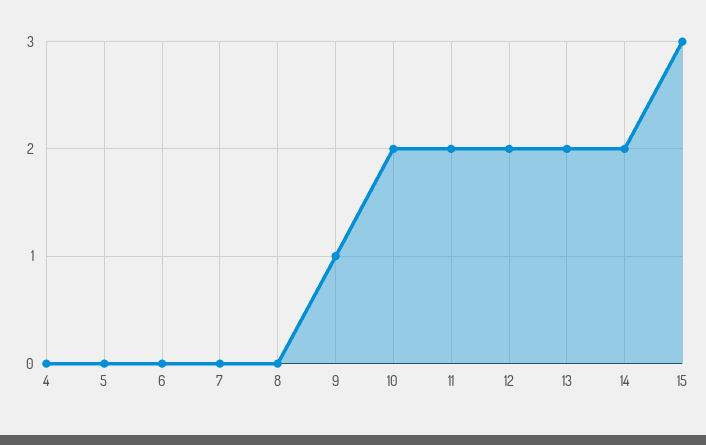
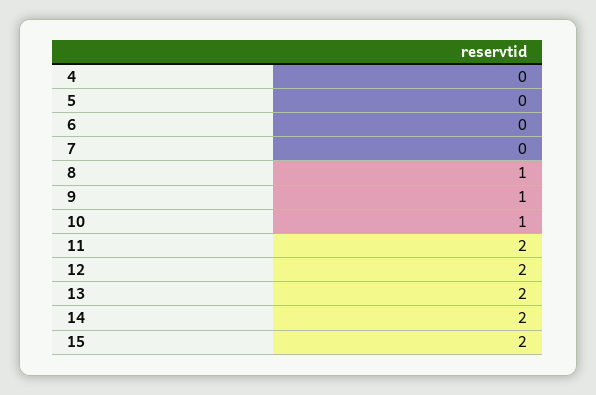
  {
    "4": 0,
    "5": 0,
    "6": 0,
    "7": 0,
-   "8": 0,
+   "8": 1,
    "9": 1,
-   "10": 2,
+   "10": 1,
    "11": 2,
    "12": 2,
    "13": 2,
    "14": 2,
-   "15": 3
+   "15": 2
  }

